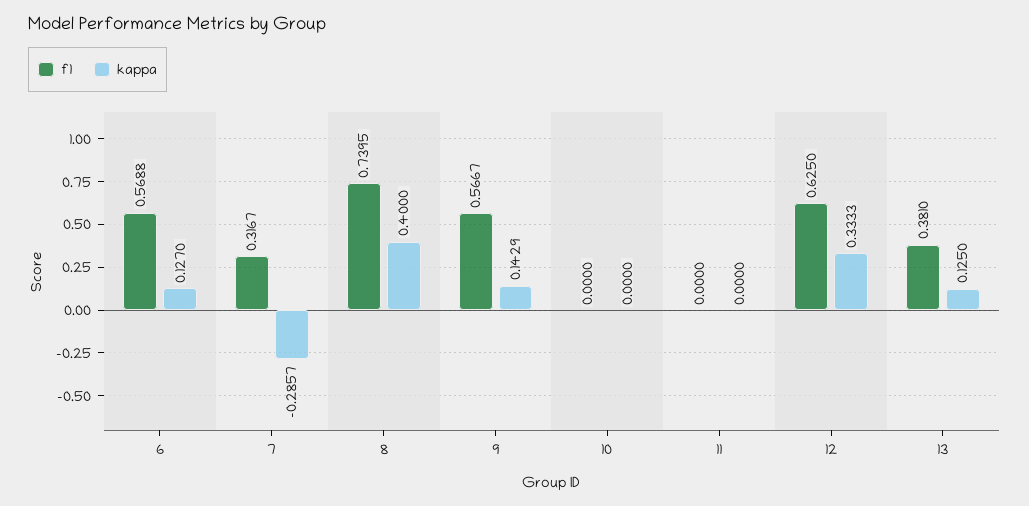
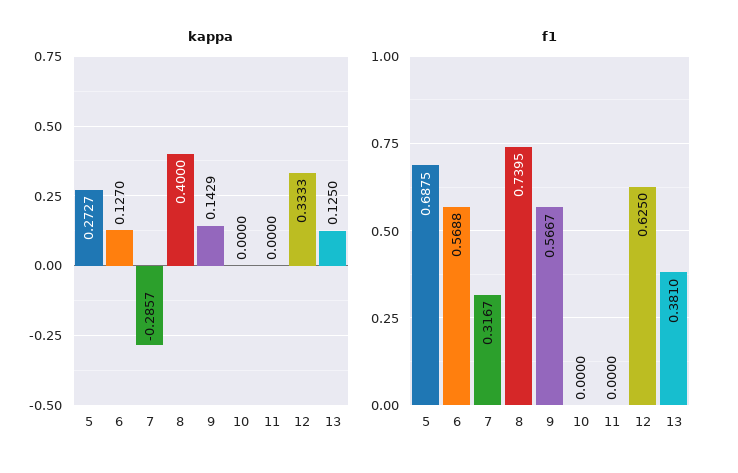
  {
    "f1": {
      "6": 0.5688,
      "7": 0.3167,
      "8": 0.7395,
      "9": 0.5667,
      "10": 0,
      "11": 0,
      "12": 0.625,
-     "13": 0.381
+     "13": 0.381,
+     "5": 0.6875
    },
    "kappa": {
      "6": 0.127,
      "7": -0.2857,
      "8": 0.4,
      "9": 0.1429,
      "10": 0,
      "11": 0,
      "12": 0.3333,
-     "13": 0.125
+     "13": 0.125,
+     "5": 0.2727
    }
  }

